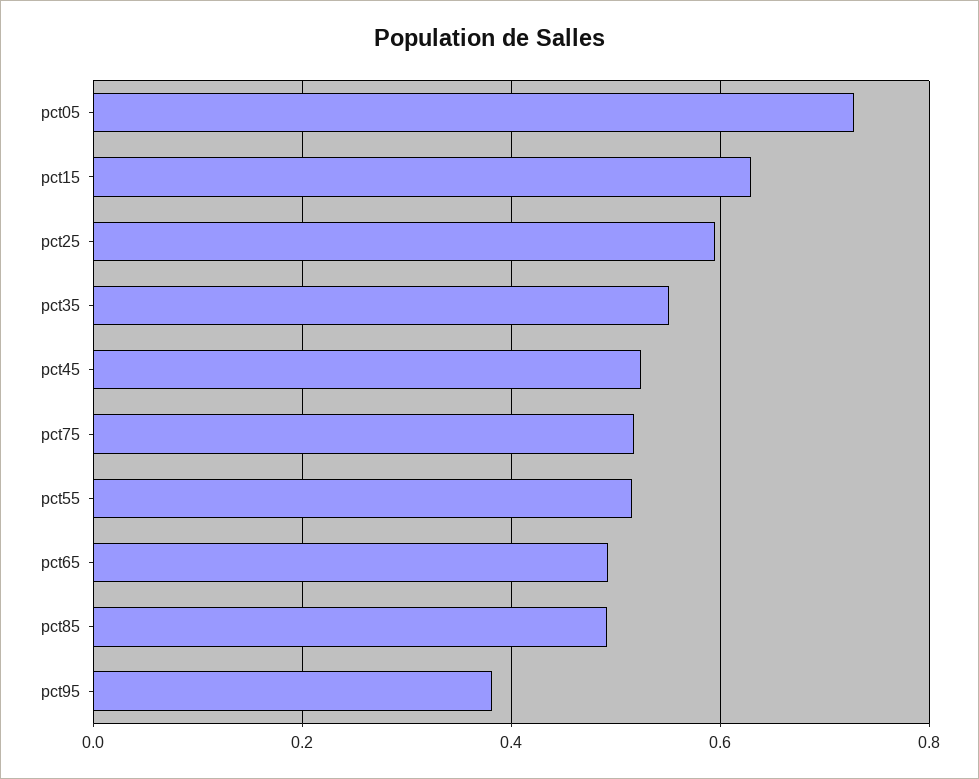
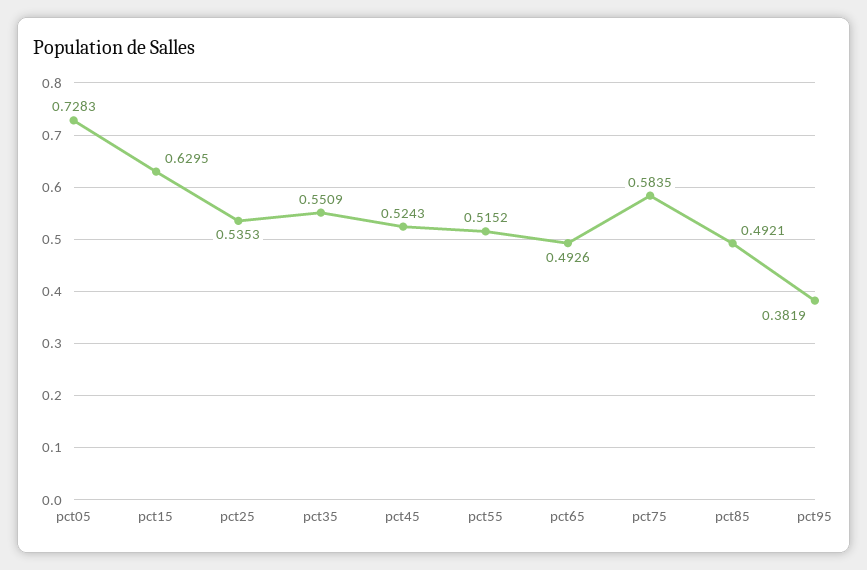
  {
    "pct05": 0.7283,
    "pct15": 0.6295,
-   "pct25": 0.6,
+   "pct25": 0.5353,
    "pct35": 0.5509,
    "pct45": 0.5243,
-   "pct75": 0.52,
+   "pct75": 0.5835,
    "pct55": 0.5152,
    "pct65": 0.4926,
    "pct85": 0.4921,
    "pct95": 0.3819
  }

